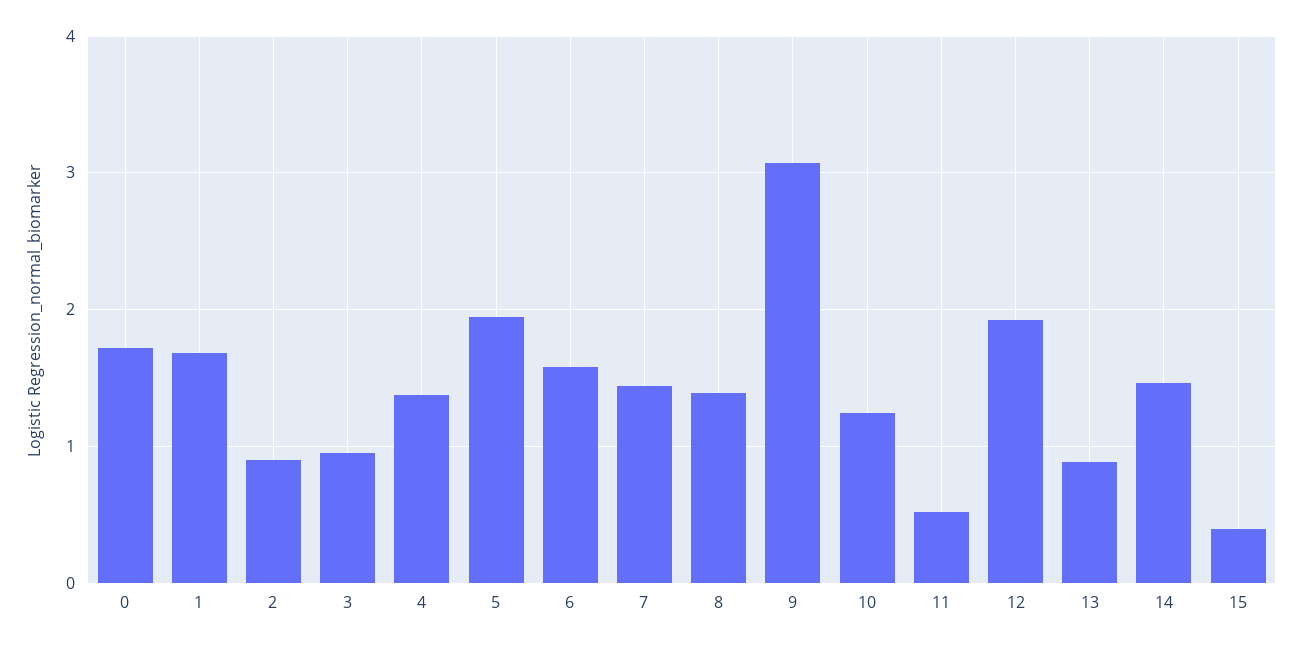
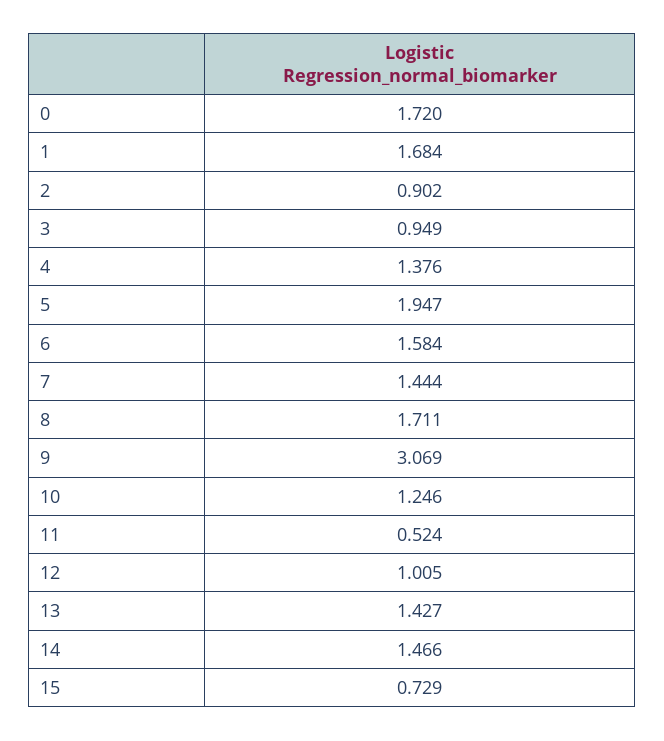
  {
    "0": 1.72,
    "1": 1.684,
    "2": 0.902,
    "3": 0.949,
    "4": 1.376,
    "5": 1.947,
    "6": 1.584,
    "7": 1.444,
-   "8": 1.4,
+   "8": 1.711,
    "9": 3.069,
    "10": 1.246,
    "11": 0.524,
-   "12": 1.9,
+   "12": 1.005,
-   "13": 0.9,
+   "13": 1.427,
    "14": 1.466,
-   "15": 0.4
+   "15": 0.729
  }

